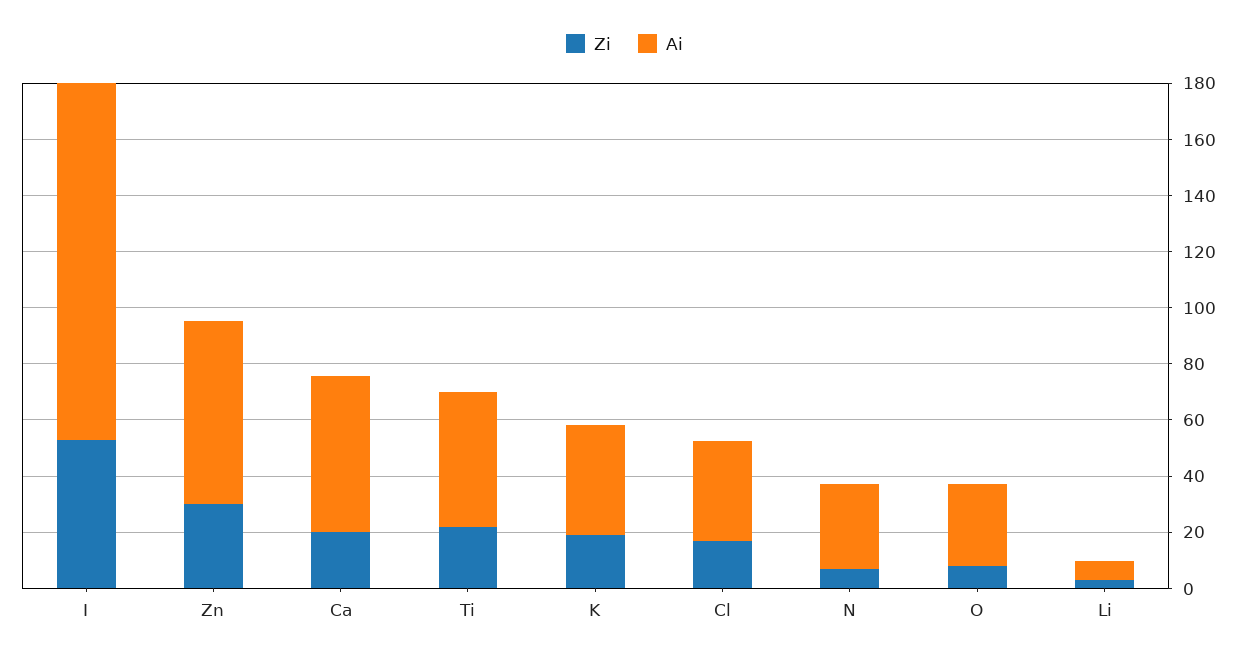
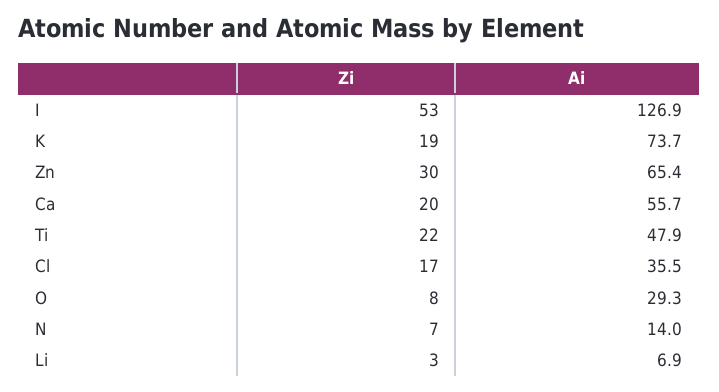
  {
    "Zi": {
      "I": 53,
      "Zn": 30,
      "Ca": 20,
      "Ti": 22,
      "K": 19,
      "Cl": 17,
      "N": 7,
      "O": 8,
      "Li": 3
    },
    "Ai": {
      "I": 126.9,
      "Zn": 65.4,
      "Ca": 55.7,
      "Ti": 47.9,
-     "K": 40,
+     "K": 73.7,
      "Cl": 35.5,
-     "N": 30,
+     "N": 14,
      "O": 29.3,
      "Li": 6.9
    }
  }

